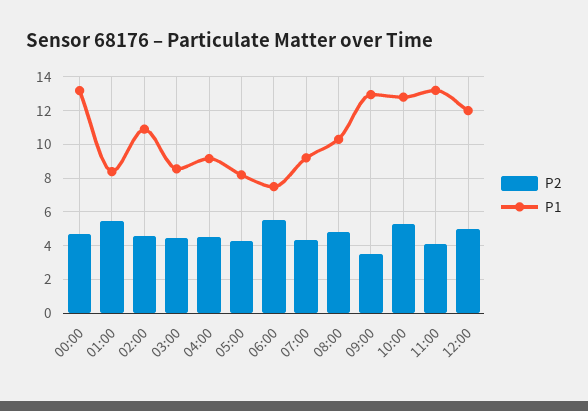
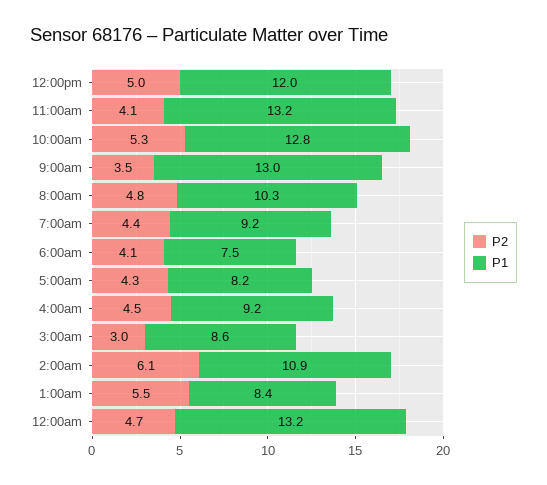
  {
    "P2": {
      "00:00": 4.7,
      "01:00": 5.5,
-     "02:00": 4.5,
+     "02:00": 6.1,
-     "03:00": 4.5,
+     "03:00": 3,
      "04:00": 4.5,
      "05:00": 4.3,
-     "06:00": 5.5,
+     "06:00": 4.1,
      "07:00": 4.4,
      "08:00": 4.8,
      "09:00": 3.5,
      "10:00": 5.3,
      "11:00": 4.1,
      "12:00": 5
    },
    "P1": {
      "00:00": 13.2,
      "01:00": 8.4,
      "02:00": 10.9,
      "03:00": 8.6,
      "04:00": 9.2,
      "05:00": 8.2,
      "06:00": 7.5,
      "07:00": 9.2,
      "08:00": 10.3,
      "09:00": 13,
      "10:00": 12.8,
      "11:00": 13.2,
      "12:00": 12
    }
  }

